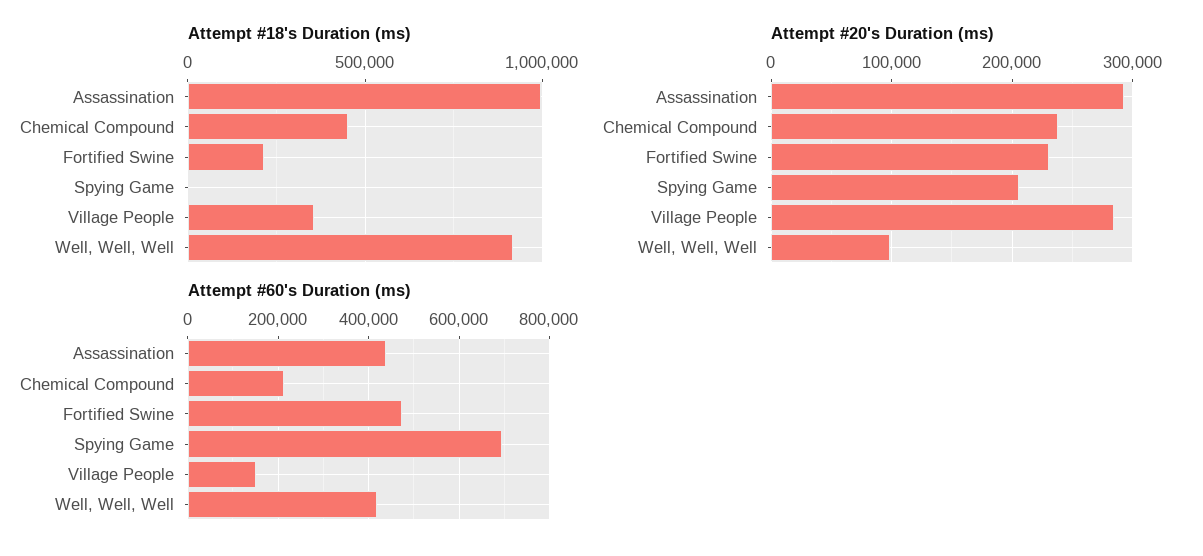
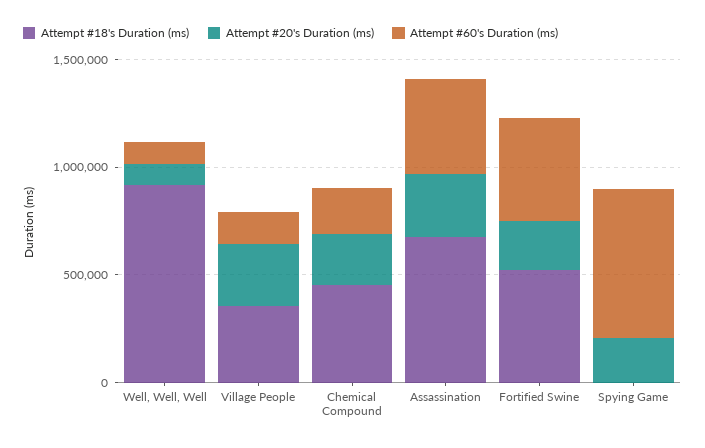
  {
    "Attempt #18's Duration (ms)": {
-     "Assassination": 1000000,
+     "Assassination": 700000,
      "Chemical Compound": 450000,
-     "Fortified Swine": 200000,
+     "Fortified Swine": 500000,
      "Spying Game": 0,
      "Village People": 350000,
      "Well, Well, Well": 900000
    },
    "Attempt #20's Duration (ms)": {
      "Assassination": 290000,
      "Chemical Compound": 240000,
      "Fortified Swine": 230000,
      "Spying Game": 210000,
      "Village People": 280000,
      "Well, Well, Well": 100000
    },
    "Attempt #60's Duration (ms)": {
      "Assassination": 440000,
      "Chemical Compound": 220000,
      "Fortified Swine": 480000,
      "Spying Game": 700000,
      "Village People": 160000,
-     "Well, Well, Well": 420000
+     "Well, Well, Well": 100000
    }
  }

